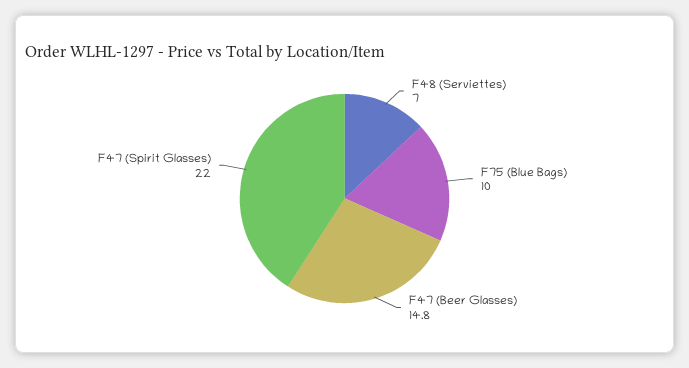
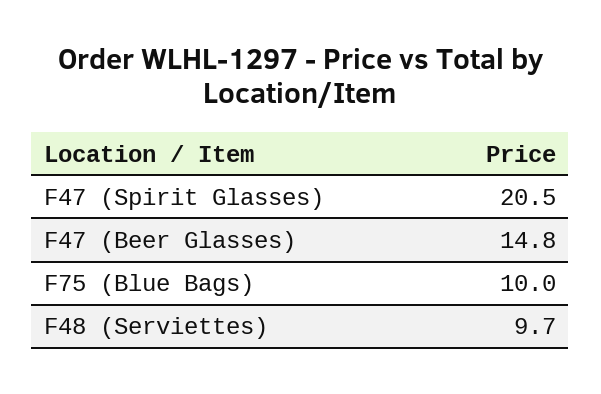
  {
-   "F48 (Serviettes)": 7,
+   "F48 (Serviettes)": 9.7,
    "F75 (Blue Bags)": 10,
    "F47 (Beer Glasses)": 14.8,
-   "F47 (Spirit Glasses)": 22
+   "F47 (Spirit Glasses)": 20.5
  }

